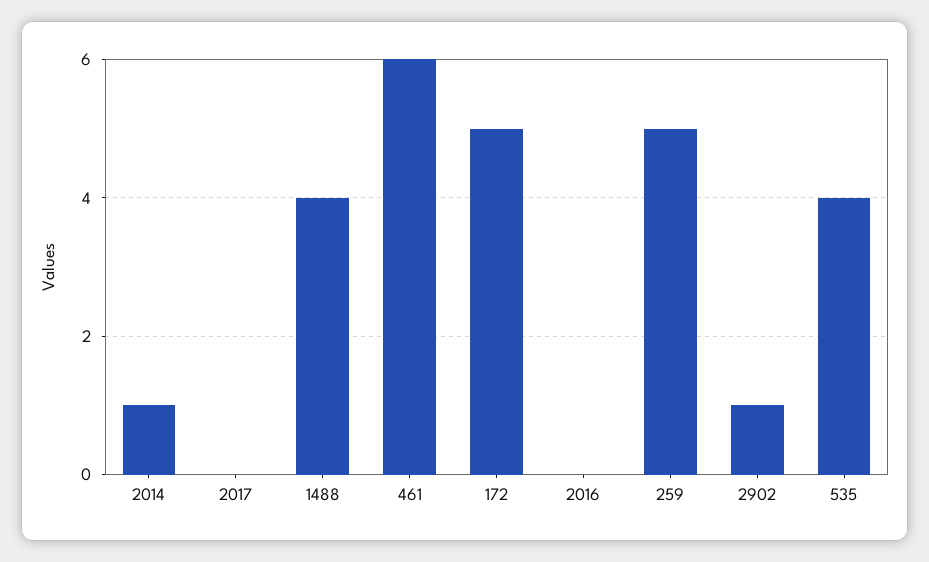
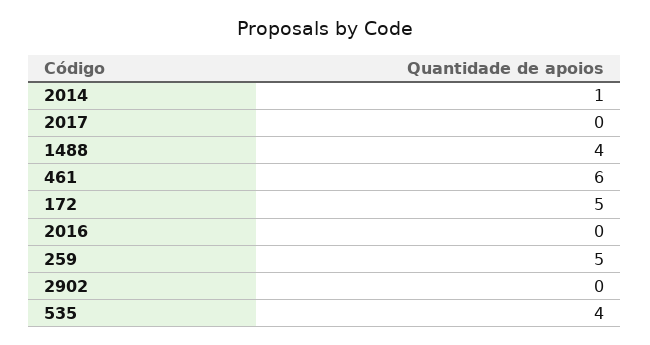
  {
    "2014": 1,
    "2017": 0,
    "1488": 4,
    "461": 6,
    "172": 5,
    "2016": 0,
    "259": 5,
-   "2902": 1,
+   "2902": 0,
    "535": 4
  }

